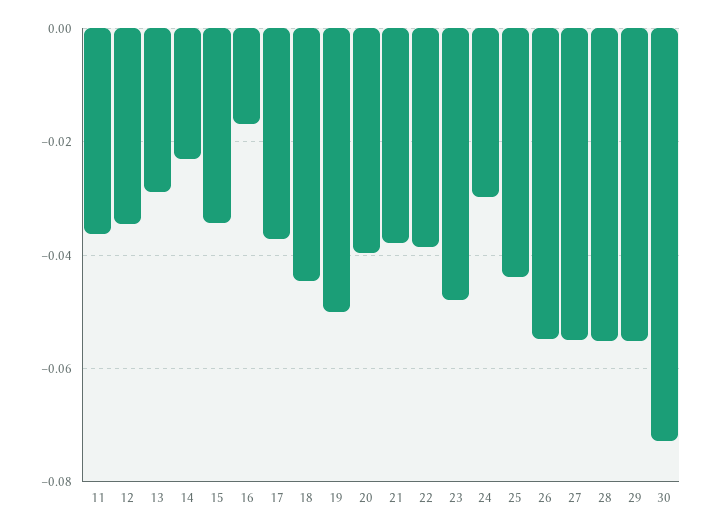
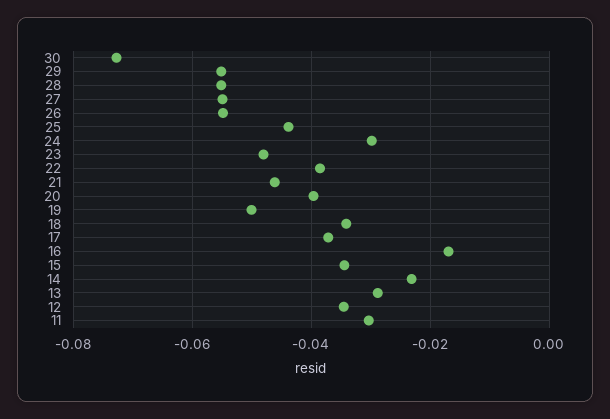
  {
-   "11": -0.036,
+   "11": -0.03,
    "12": -0.034,
    "13": -0.028,
    "14": -0.024,
    "15": -0.034,
    "16": -0.016,
    "17": -0.038,
-   "18": -0.044,
+   "18": -0.034,
    "19": -0.05,
    "20": -0.04,
-   "21": -0.038,
+   "21": -0.046,
    "22": -0.038,
    "23": -0.048,
    "24": -0.03,
    "25": -0.044,
    "26": -0.054,
    "27": -0.054,
    "28": -0.056,
    "29": -0.056,
    "30": -0.072
  }

